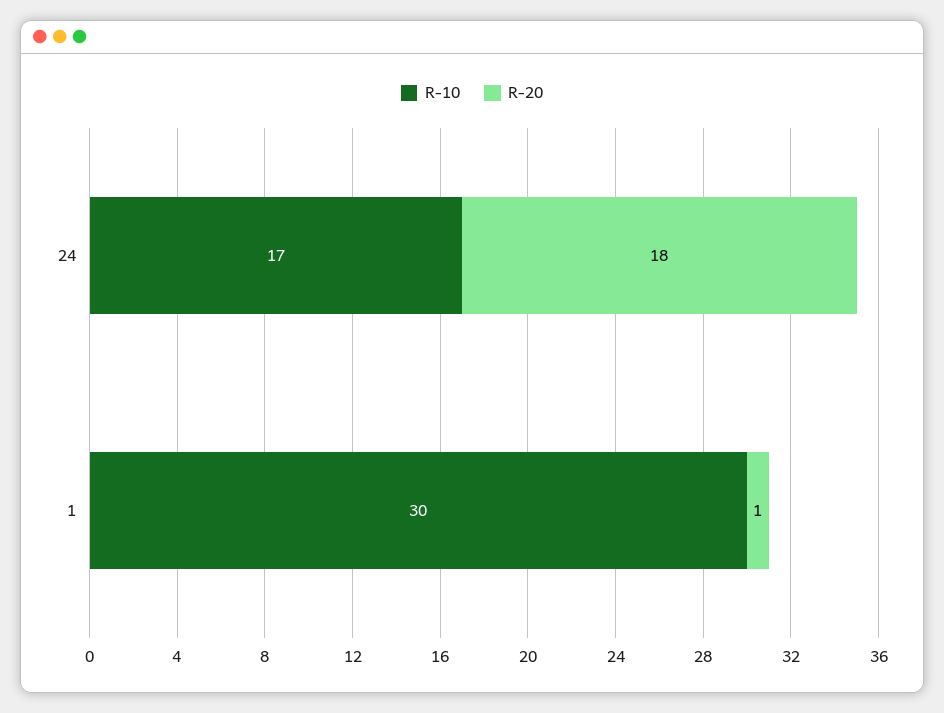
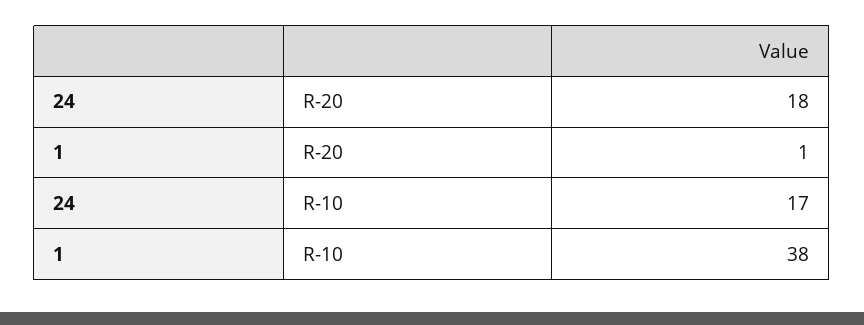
  {
    "R-10": {
      "24": 17,
-     "1": 30
+     "1": 38
    },
    "R-20": {
      "24": 18,
      "1": 1
    }
  }

